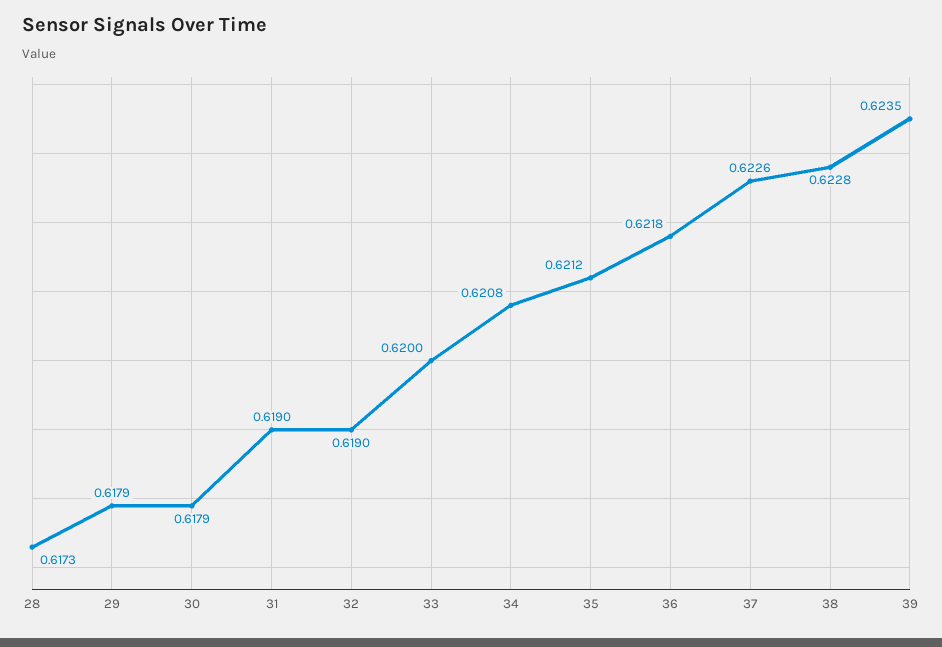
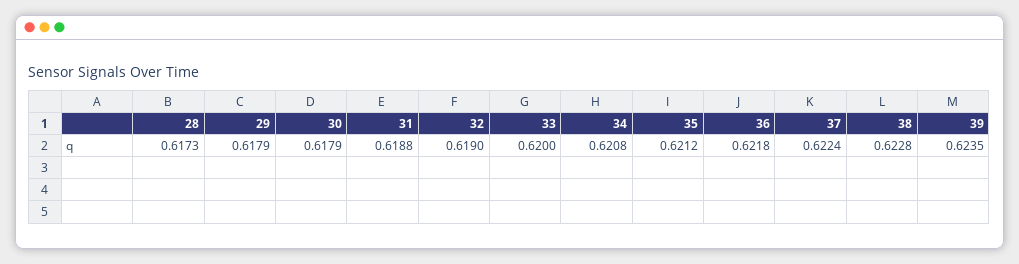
  {
    "28": 0.6173,
    "29": 0.6179,
    "30": 0.6179,
-   "31": 0.619,
+   "31": 0.6188,
    "32": 0.619,
    "33": 0.62,
    "34": 0.6208,
    "35": 0.6212,
    "36": 0.6218,
-   "37": 0.6226,
+   "37": 0.6224,
    "38": 0.6228,
    "39": 0.6235
  }

